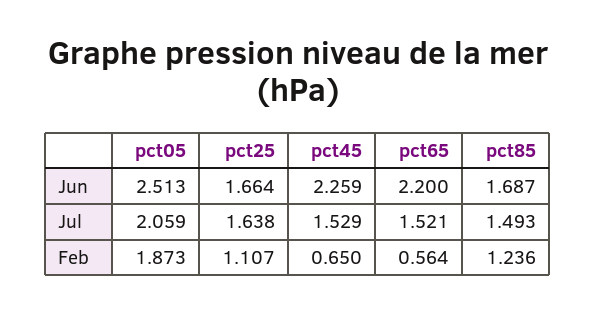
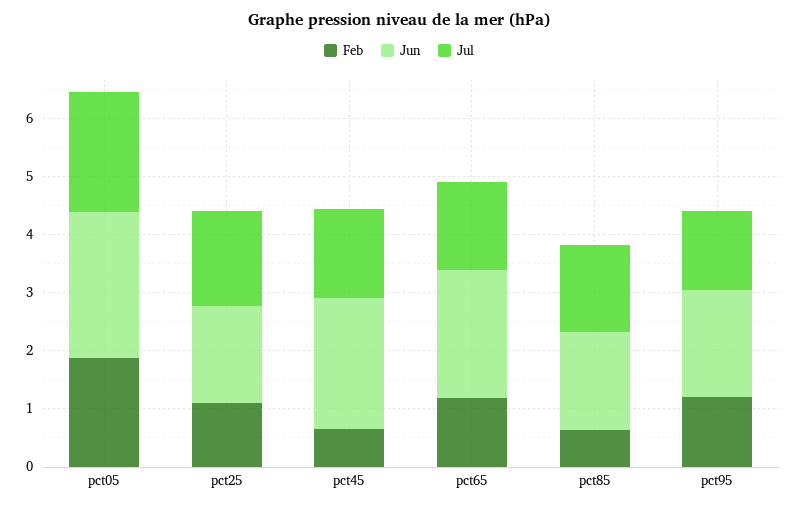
  {
    "Jun": {
      "pct05": 2.513,
      "pct25": 1.664,
      "pct45": 2.259,
      "pct65": 2.2,
-     "pct85": 1.687
+     "pct85": 1.687,
+     "pct95": 1.8
    },
    "Jul": {
      "pct05": 2.059,
      "pct25": 1.638,
      "pct45": 1.529,
      "pct65": 1.521,
-     "pct85": 1.493
+     "pct85": 1.493,
+     "pct95": 1.4
    },
    "Feb": {
      "pct05": 1.873,
      "pct25": 1.107,
      "pct45": 0.65,
-     "pct65": 0.564,
+     "pct65": 1.2,
-     "pct85": 1.236
+     "pct85": 0.6,
+     "pct95": 1.2
    }
  }

